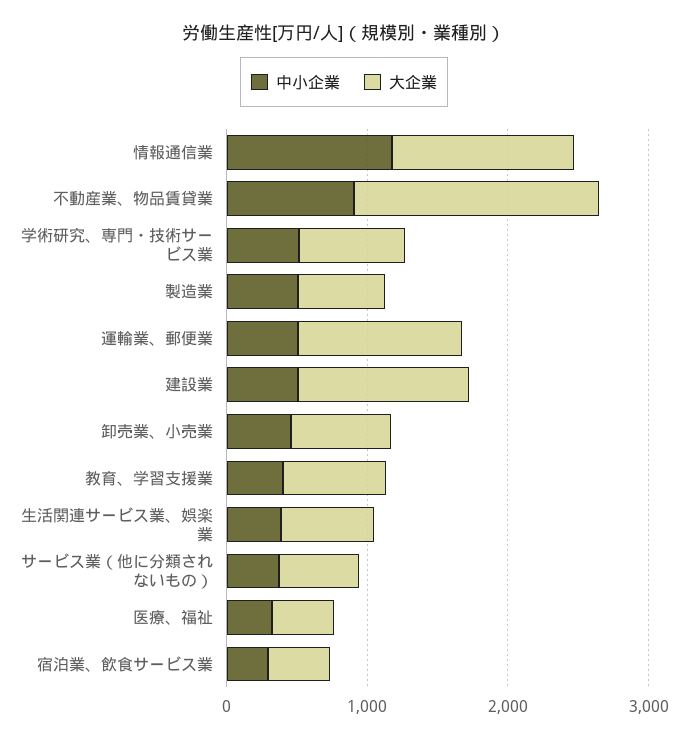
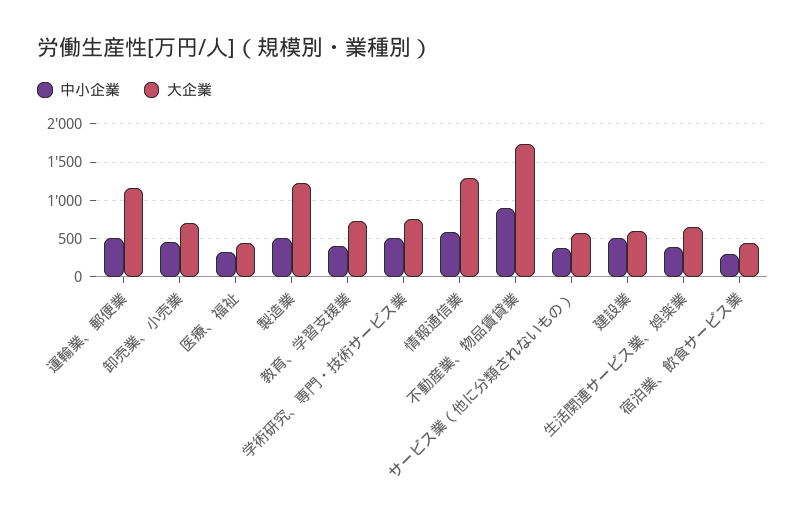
  {
    "中小企業": {
-     "情報通信業": 1200,
+     "情報通信業": 600,
      "不動産業、物品賃貸業": 900,
      "学術研究、専門・技術サービス業": 500,
      "製造業": 500,
      "運輸業、郵便業": 500,
      "建設業": 500,
      "卸売業、小売業": 500,
      "教育、学習支援業": 400,
      "生活関連サービス業、娯楽業": 400,
      "サービス業（他に分類されないもの）": 400,
      "医療、福祉": 300,
      "宿泊業、飲食サービス業": 300
    },
    "大企業": {
      "情報通信業": 1300,
      "不動産業、物品賃貸業": 1700,
      "学術研究、専門・技術サービス業": 800,
-     "製造業": 600,
+     "製造業": 1200,
      "運輸業、郵便業": 1200,
-     "建設業": 1200,
+     "建設業": 600,
      "卸売業、小売業": 700,
      "教育、学習支援業": 700,
      "生活関連サービス業、娯楽業": 700,
      "サービス業（他に分類されないもの）": 600,
      "医療、福祉": 400,
      "宿泊業、飲食サービス業": 400
    }
  }

